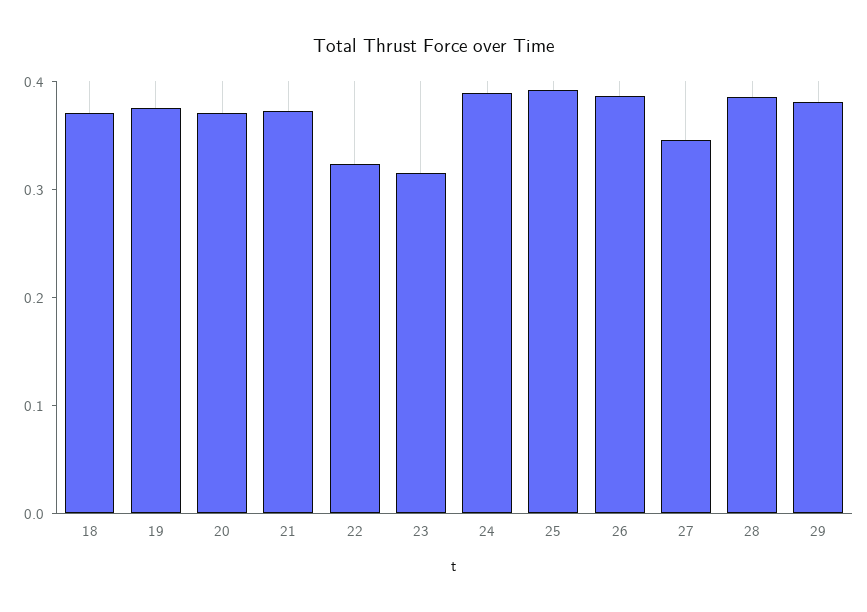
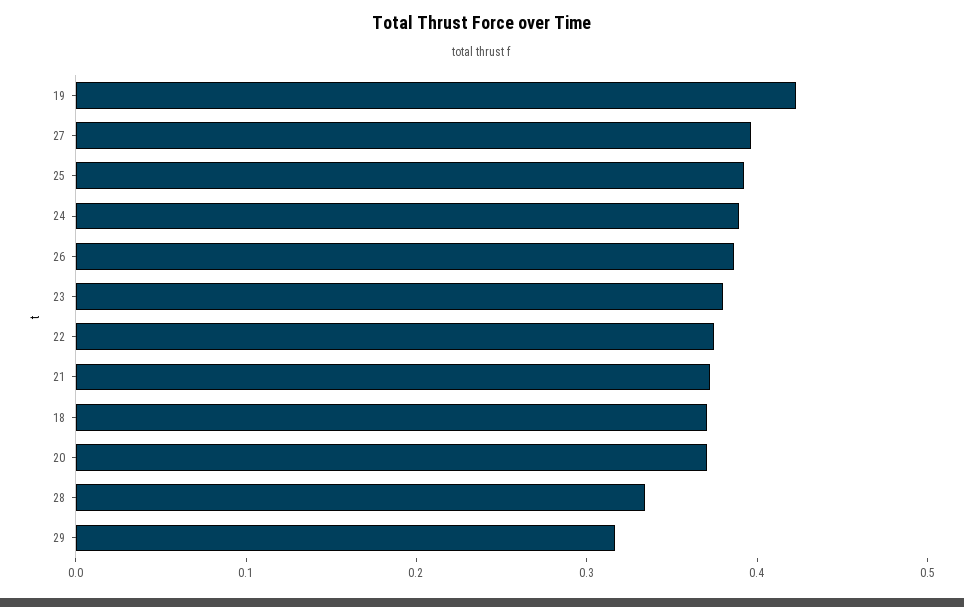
  {
    "18": 0.38,
-   "19": 0.38,
+   "19": 0.42,
    "20": 0.38,
    "21": 0.38,
-   "22": 0.32,
+   "22": 0.38,
-   "23": 0.32,
+   "23": 0.38,
    "24": 0.38,
    "25": 0.4,
    "26": 0.38,
-   "27": 0.34,
+   "27": 0.4,
-   "28": 0.38,
+   "28": 0.34,
-   "29": 0.38
+   "29": 0.32
  }

